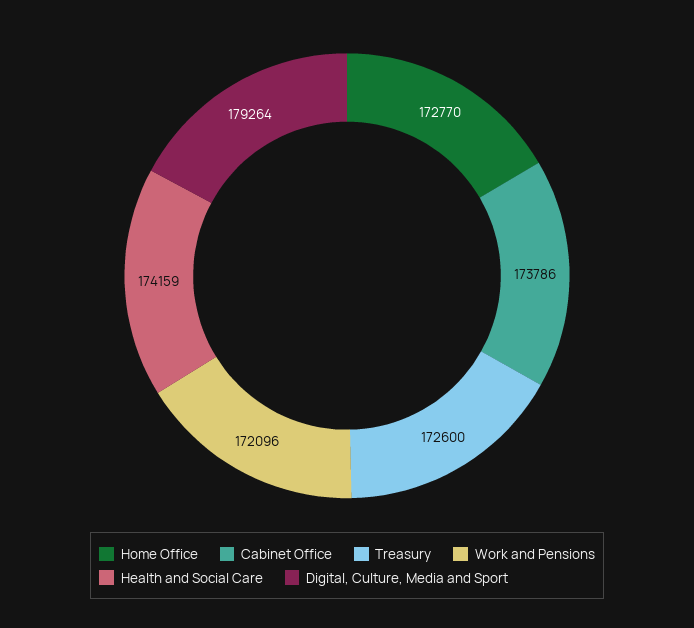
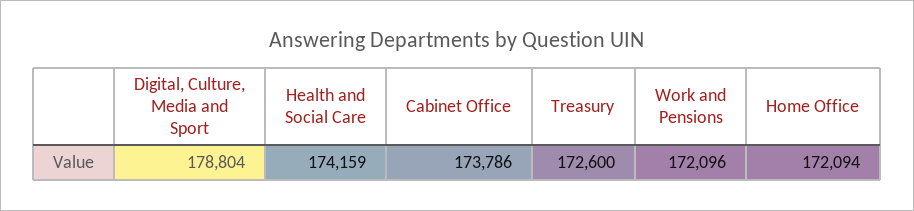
  {
-   "Home Office": 172770,
+   "Home Office": 172094,
    "Cabinet Office": 173786,
    "Treasury": 172600,
    "Work and Pensions": 172096,
    "Health and Social Care": 174159,
-   "Digital, Culture, Media and Sport": 179264
+   "Digital, Culture, Media and Sport": 178804
  }

